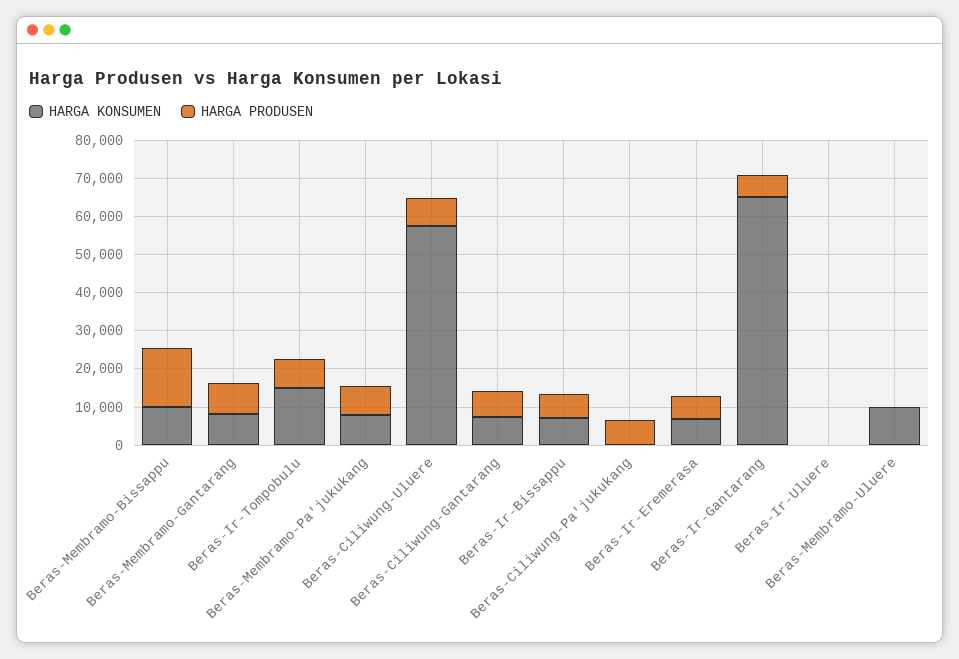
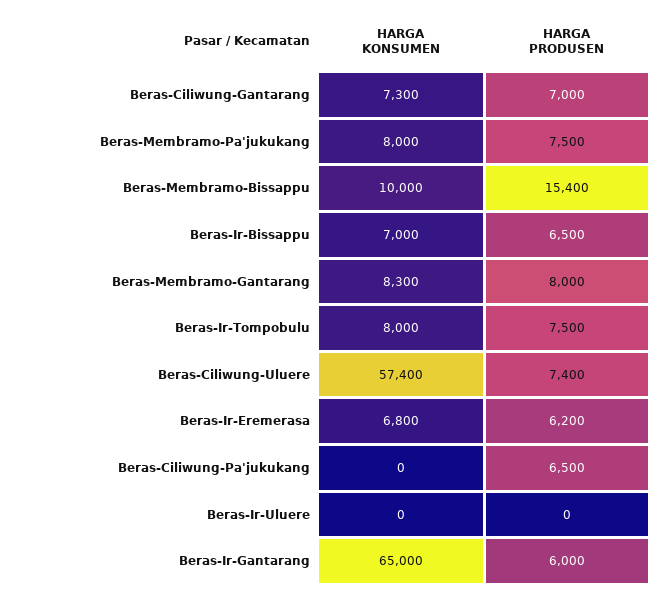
  {
    "HARGA KONSUMEN": {
      "Beras-Membramo-Bissappu": 10000,
      "Beras-Membramo-Gantarang": 8300,
-     "Beras-Ir-Tompobulu": 15000,
+     "Beras-Ir-Tompobulu": 8000,
      "Beras-Membramo-Pa'jukukang": 8000,
      "Beras-Ciliwung-Uluere": 57400,
      "Beras-Ciliwung-Gantarang": 7300,
      "Beras-Ir-Bissappu": 7000,
      "Beras-Ciliwung-Pa'jukukang": 0,
      "Beras-Ir-Eremerasa": 6800,
      "Beras-Ir-Gantarang": 65000,
-     "Beras-Ir-Uluere": 0,
+     "Beras-Ir-Uluere": 0
-     "Beras-Membramo-Uluere": 10000
    },
    "HARGA PRODUSEN": {
      "Beras-Membramo-Bissappu": 15400,
      "Beras-Membramo-Gantarang": 8000,
      "Beras-Ir-Tompobulu": 7500,
      "Beras-Membramo-Pa'jukukang": 7500,
      "Beras-Ciliwung-Uluere": 7400,
      "Beras-Ciliwung-Gantarang": 7000,
      "Beras-Ir-Bissappu": 6500,
      "Beras-Ciliwung-Pa'jukukang": 6500,
      "Beras-Ir-Eremerasa": 6200,
      "Beras-Ir-Gantarang": 6000,
-     "Beras-Ir-Uluere": 0,
+     "Beras-Ir-Uluere": 0
-     "Beras-Membramo-Uluere": 0
    }
  }

